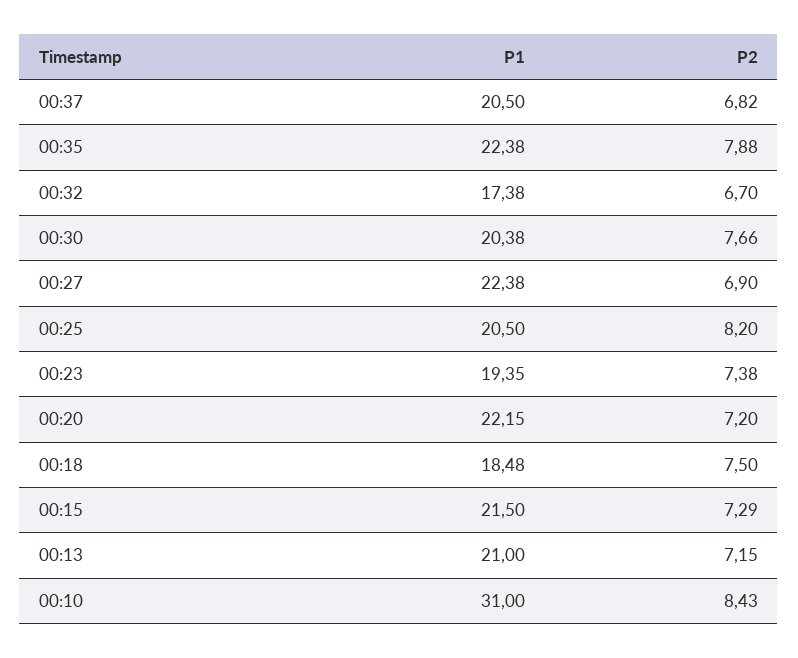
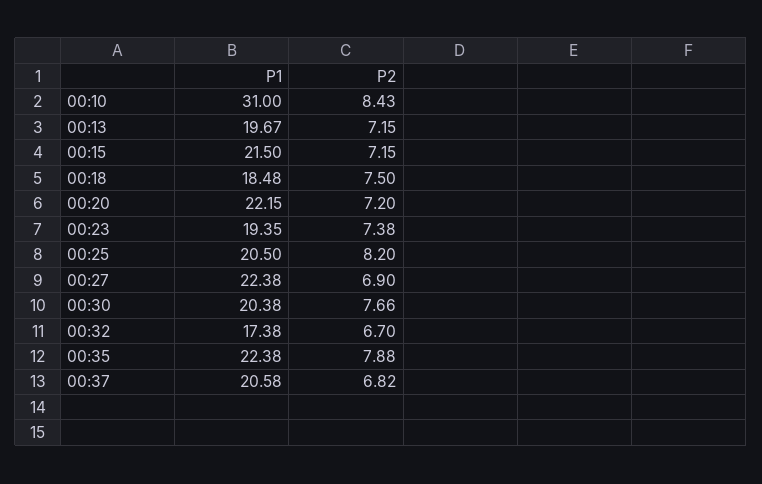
  {
    "P1": {
-     "00:37": 20.5,
+     "00:37": 20.58,
      "00:35": 22.38,
      "00:32": 17.38,
      "00:30": 20.38,
      "00:27": 22.38,
      "00:25": 20.5,
      "00:23": 19.35,
      "00:20": 22.15,
      "00:18": 18.48,
      "00:15": 21.5,
-     "00:13": 21,
+     "00:13": 19.67,
      "00:10": 31
    },
    "P2": {
      "00:37": 6.82,
      "00:35": 7.88,
      "00:32": 6.7,
      "00:30": 7.66,
      "00:27": 6.9,
      "00:25": 8.2,
      "00:23": 7.38,
      "00:20": 7.2,
      "00:18": 7.5,
-     "00:15": 7.29,
+     "00:15": 7.15,
      "00:13": 7.15,
      "00:10": 8.43
    }
  }

